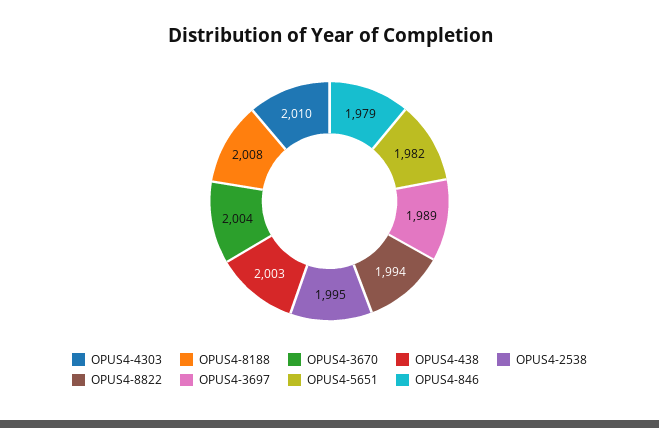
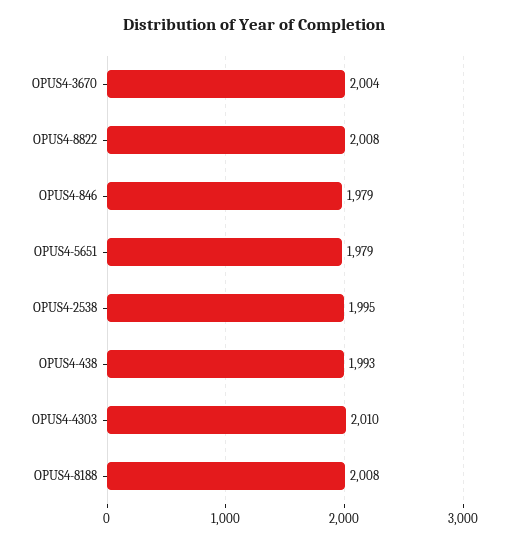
  {
    "OPUS4-4303": 2010,
    "OPUS4-8188": 2008,
    "OPUS4-3670": 2004,
-   "OPUS4-438": 2003,
+   "OPUS4-438": 1993,
    "OPUS4-2538": 1995,
-   "OPUS4-8822": 1994,
+   "OPUS4-8822": 2008,
-   "OPUS4-3697": 1989,
-   "OPUS4-5651": 1982,
+   "OPUS4-5651": 1979,
    "OPUS4-846": 1979
  }

